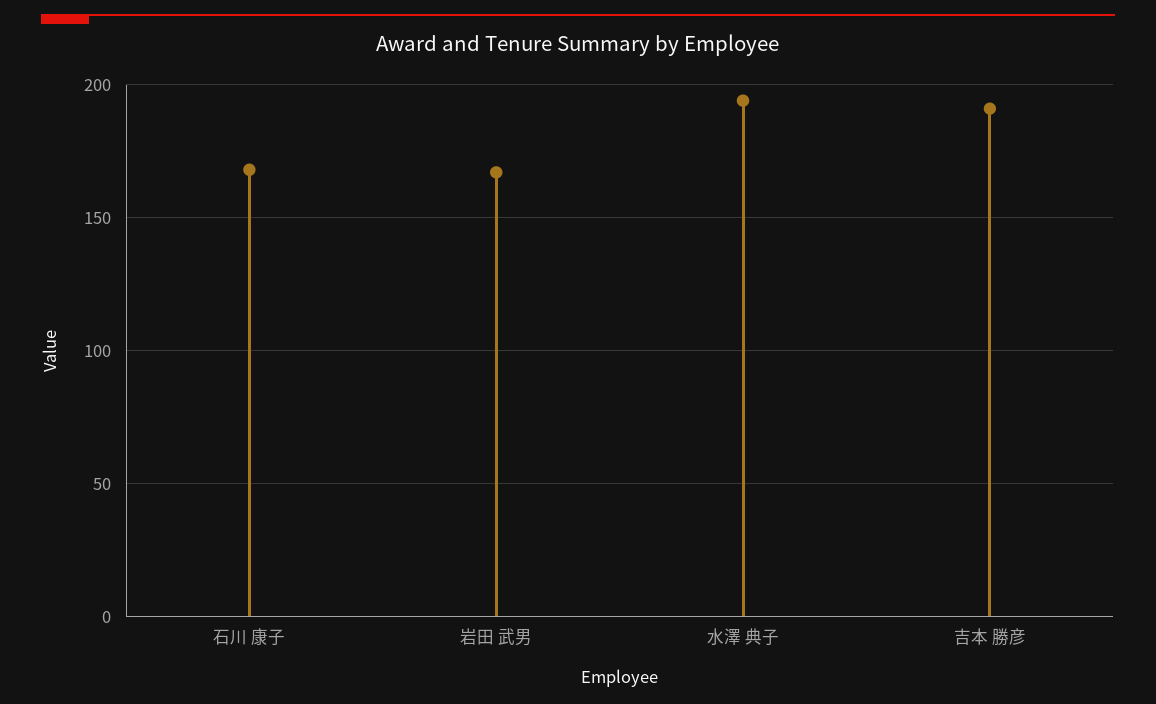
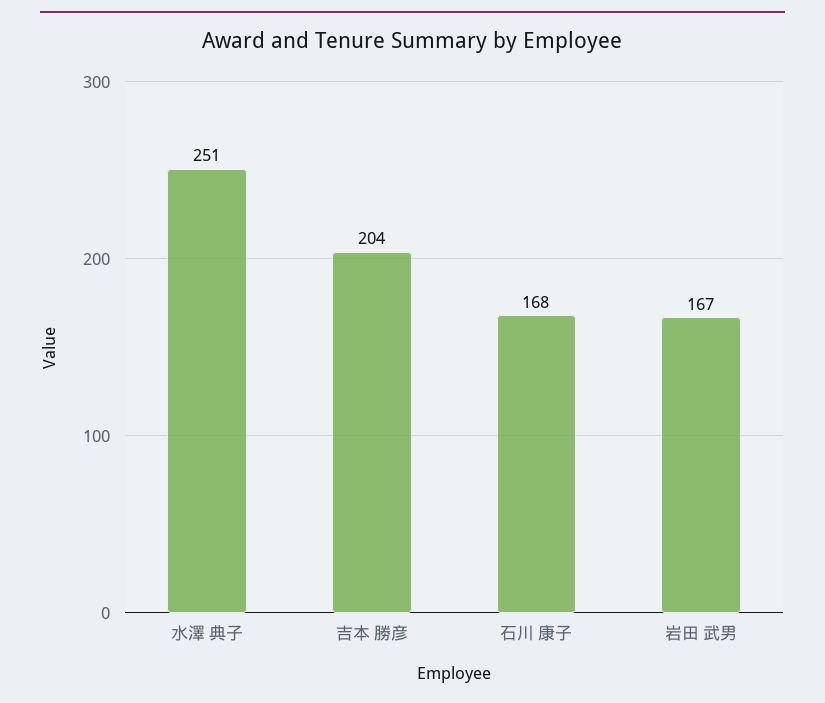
  {
    "石川 康子": 168,
    "岩田 武男": 167,
-   "水澤 典子": 195,
+   "水澤 典子": 251,
-   "吉本 勝彦": 190
+   "吉本 勝彦": 204
  }

